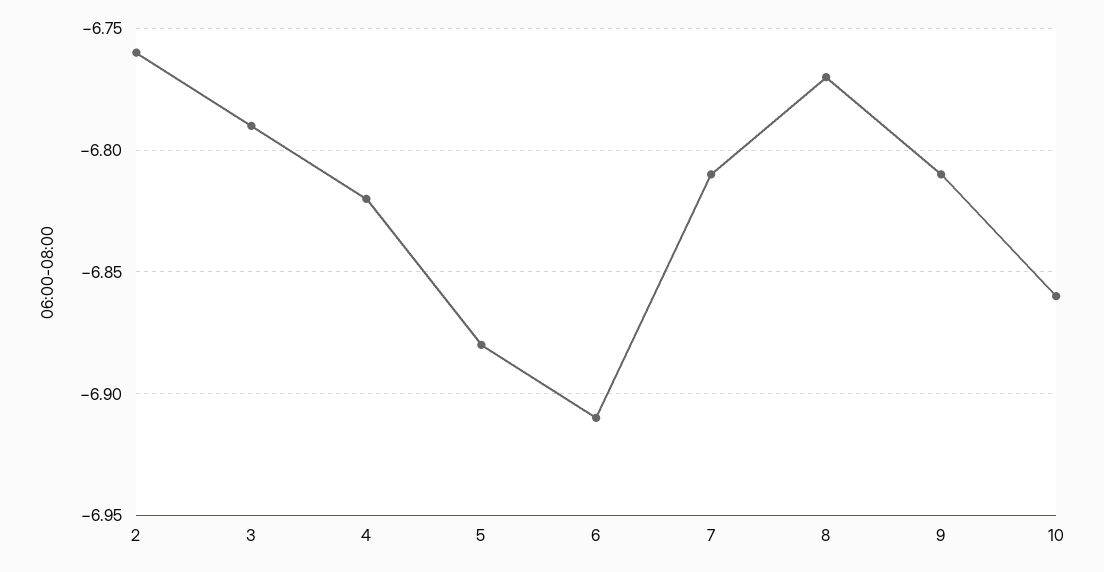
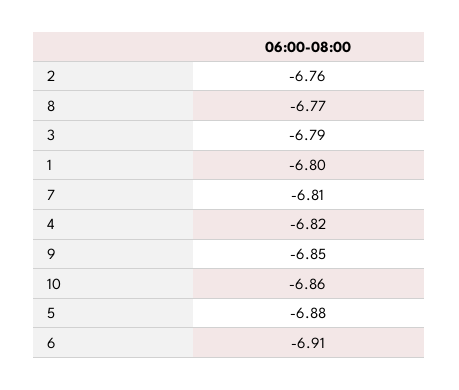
  {
    "2": -6.76,
    "3": -6.79,
    "4": -6.82,
    "5": -6.88,
    "6": -6.91,
    "7": -6.81,
    "8": -6.77,
-   "9": -6.81,
+   "9": -6.85,
-   "10": -6.86
+   "10": -6.86,
+   "1": -6.8
  }

